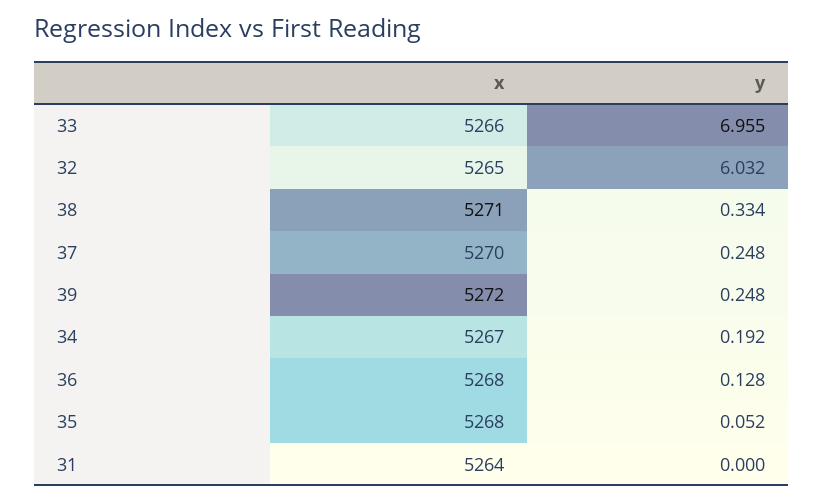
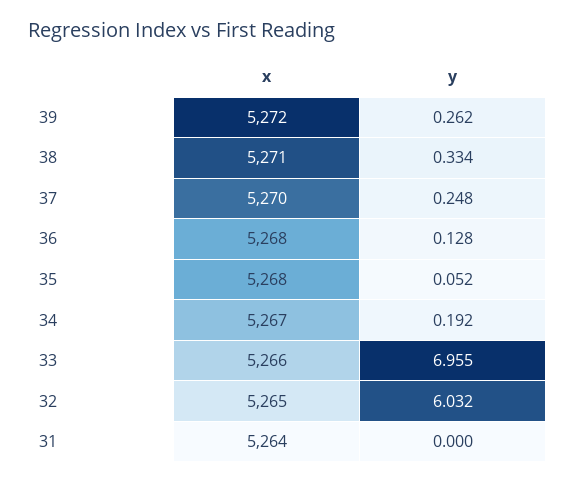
  {
    "x": {
      "33": 5266,
      "32": 5265,
      "38": 5271,
      "37": 5270,
      "39": 5272,
      "34": 5267,
      "36": 5268,
      "35": 5268,
      "31": 5264
    },
    "y": {
      "33": 6.955,
      "32": 6.032,
      "38": 0.334,
      "37": 0.248,
-     "39": 0.248,
+     "39": 0.262,
      "34": 0.192,
      "36": 0.128,
      "35": 0.052,
      "31": 0
    }
  }

